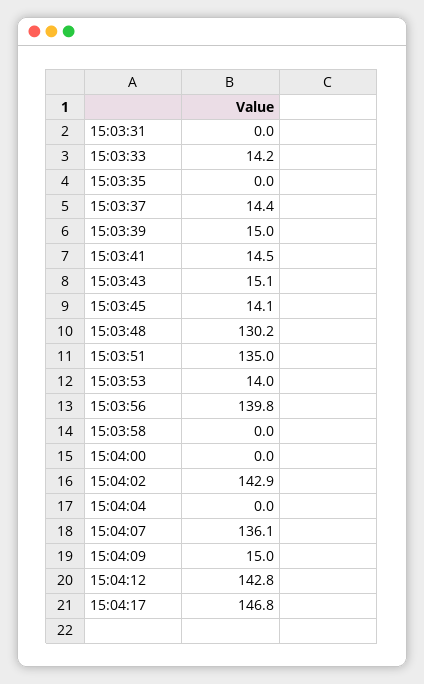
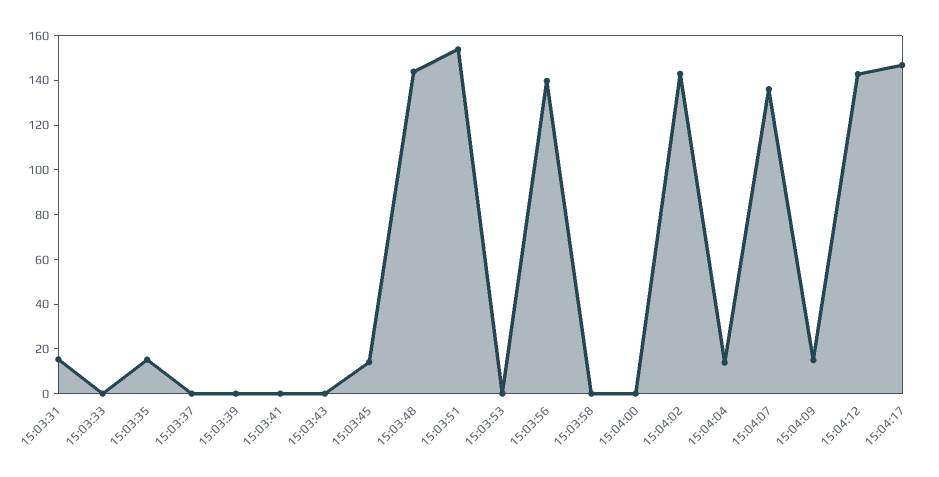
  {
-   "15:03:31": 0,
+   "15:03:31": 15,
-   "15:03:33": 14.2,
+   "15:03:33": 0,
-   "15:03:35": 0,
+   "15:03:35": 15,
-   "15:03:37": 14.4,
+   "15:03:37": 0,
-   "15:03:39": 15,
+   "15:03:39": 0,
-   "15:03:41": 14.5,
+   "15:03:41": 0,
-   "15:03:43": 15.1,
+   "15:03:43": 0,
    "15:03:45": 14.1,
-   "15:03:48": 130.2,
+   "15:03:48": 145,
-   "15:03:51": 135,
+   "15:03:51": 155,
-   "15:03:53": 14,
+   "15:03:53": 0,
    "15:03:56": 139.8,
    "15:03:58": 0,
    "15:04:00": 0,
    "15:04:02": 142.9,
-   "15:04:04": 0,
+   "15:04:04": 15,
    "15:04:07": 136.1,
    "15:04:09": 15,
    "15:04:12": 142.8,
    "15:04:17": 146.8
  }

